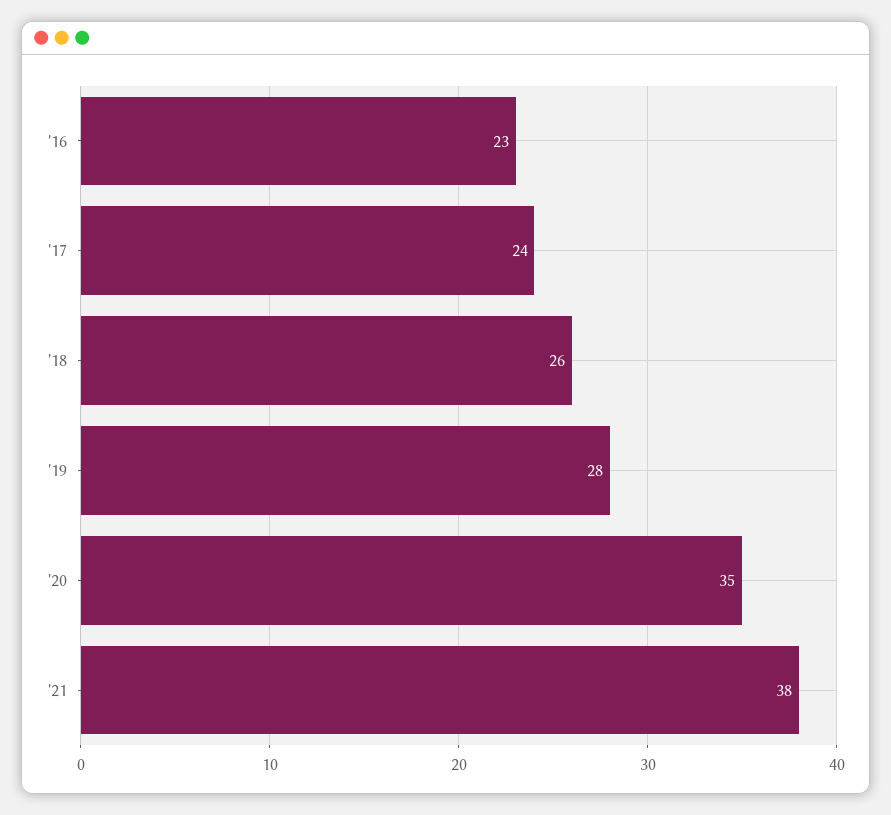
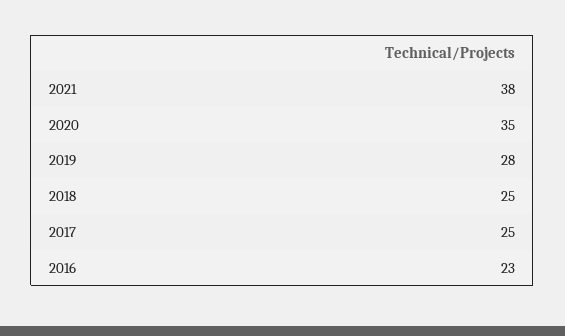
  {
    "'16": 23,
-   "'17": 24,
+   "'17": 25,
-   "'18": 26,
+   "'18": 25,
    "'19": 28,
    "'20": 35,
    "'21": 38
  }

